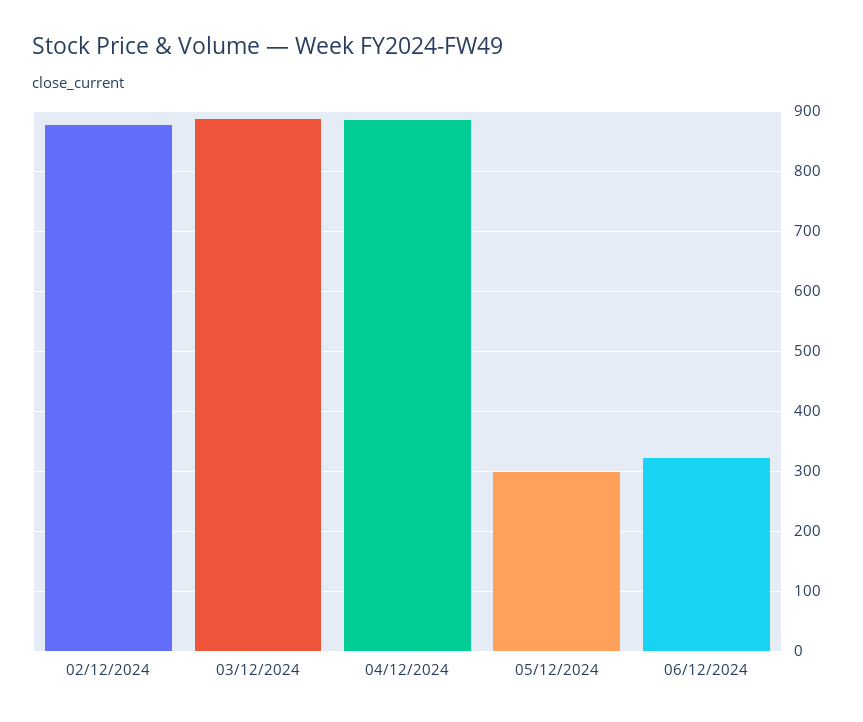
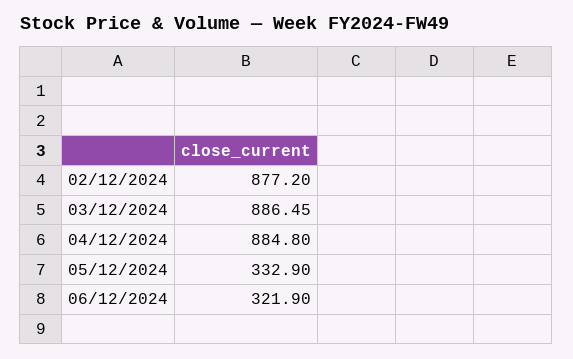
  {
    "02/12/2024": 877.2,
    "03/12/2024": 886.45,
    "04/12/2024": 884.8,
-   "05/12/2024": 300,
+   "05/12/2024": 332.9,
    "06/12/2024": 321.9
  }

